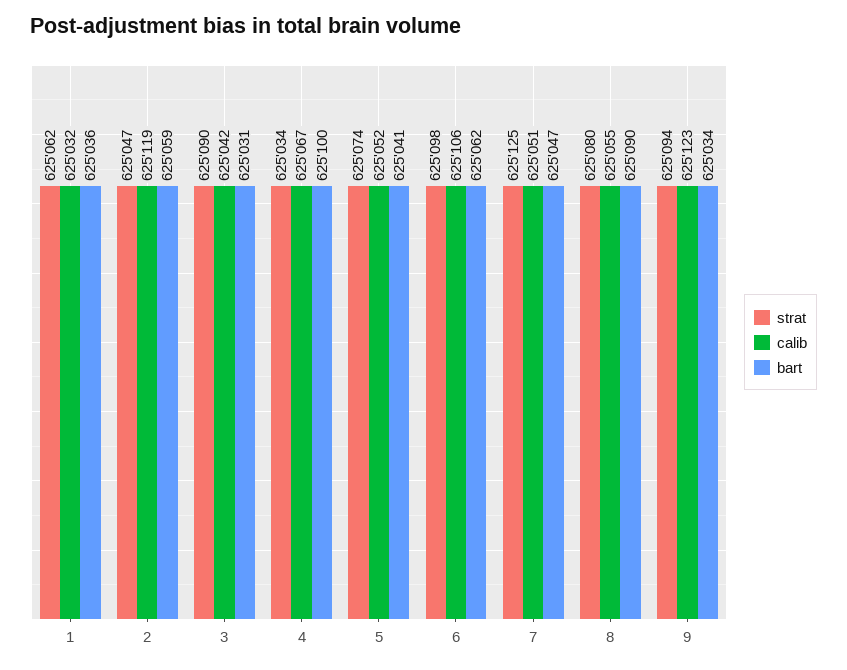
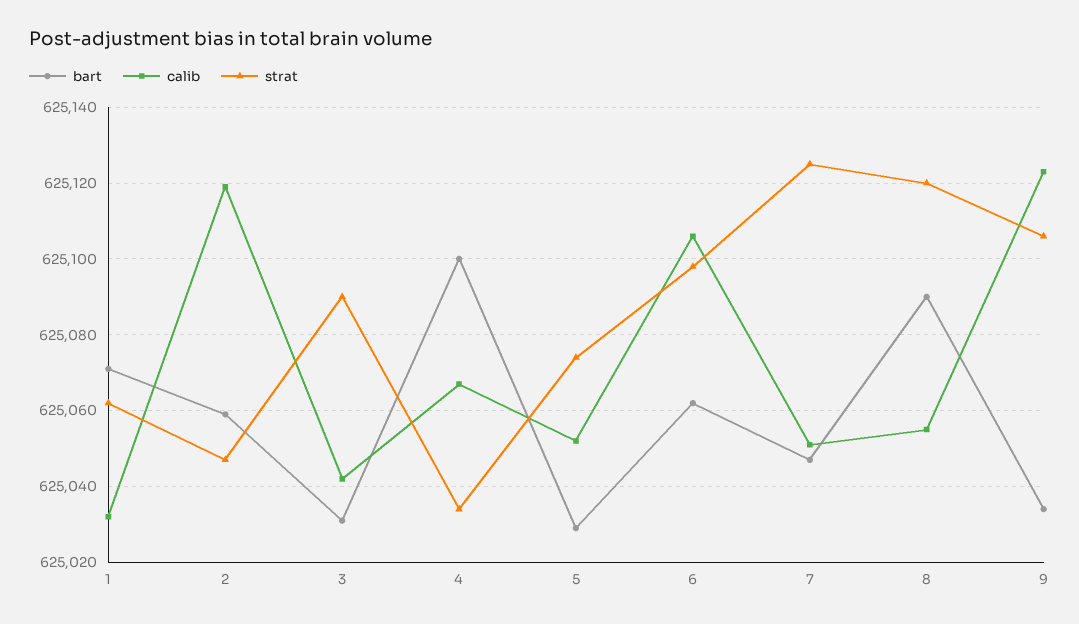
  {
    "strat": {
      "1": 625062,
      "2": 625047,
      "3": 625090,
      "4": 625034,
      "5": 625074,
      "6": 625098,
      "7": 625125,
-     "8": 625080,
+     "8": 625120,
-     "9": 625094
+     "9": 625105
    },
    "calib": {
      "1": 625032,
      "2": 625119,
      "3": 625042,
      "4": 625067,
      "5": 625052,
      "6": 625106,
      "7": 625051,
      "8": 625055,
      "9": 625123
    },
    "bart": {
-     "1": 625036,
+     "1": 625070,
      "2": 625059,
      "3": 625031,
      "4": 625100,
-     "5": 625041,
+     "5": 625030,
      "6": 625062,
      "7": 625047,
      "8": 625090,
      "9": 625034
    }
  }

